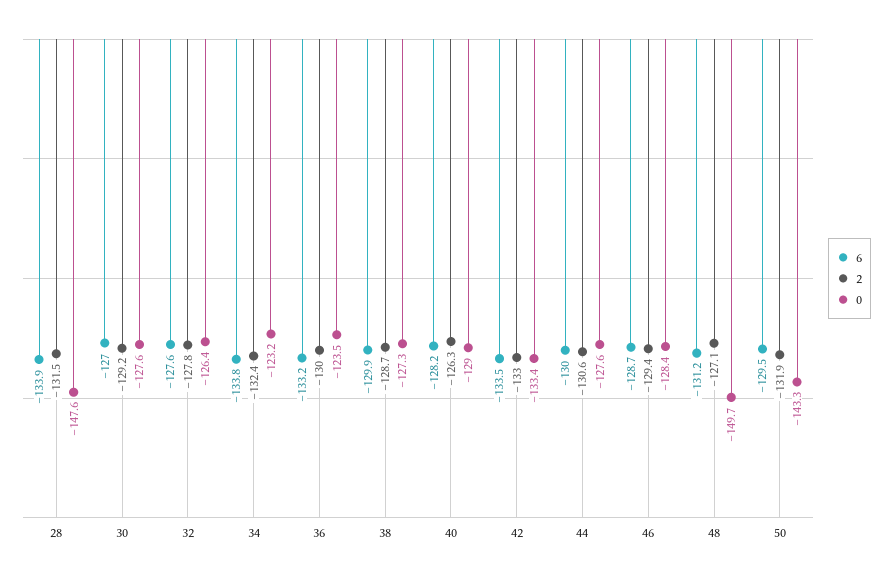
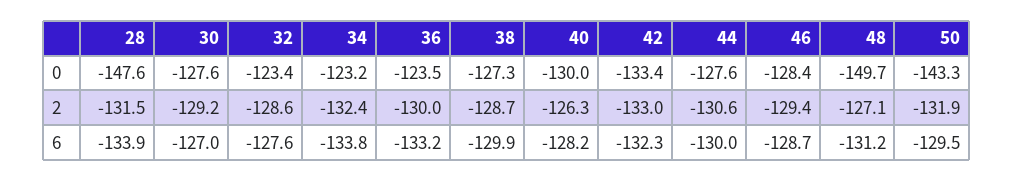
  {
    "6": {
      "28": -133.9,
      "30": -127,
      "32": -127.6,
      "34": -133.8,
      "36": -133.2,
      "38": -129.9,
      "40": -128.2,
-     "42": -133.5,
+     "42": -132.3,
      "44": -130,
      "46": -128.7,
      "48": -131.2,
      "50": -129.5
    },
    "2": {
      "28": -131.5,
      "30": -129.2,
-     "32": -127.8,
+     "32": -128.6,
      "34": -132.4,
      "36": -130,
      "38": -128.7,
      "40": -126.3,
      "42": -133,
      "44": -130.6,
      "46": -129.4,
      "48": -127.1,
      "50": -131.9
    },
    "0": {
      "28": -147.6,
      "30": -127.6,
-     "32": -126.4,
+     "32": -123.4,
      "34": -123.2,
      "36": -123.5,
      "38": -127.3,
-     "40": -129,
+     "40": -130,
      "42": -133.4,
      "44": -127.6,
      "46": -128.4,
      "48": -149.7,
      "50": -143.3
    }
  }

